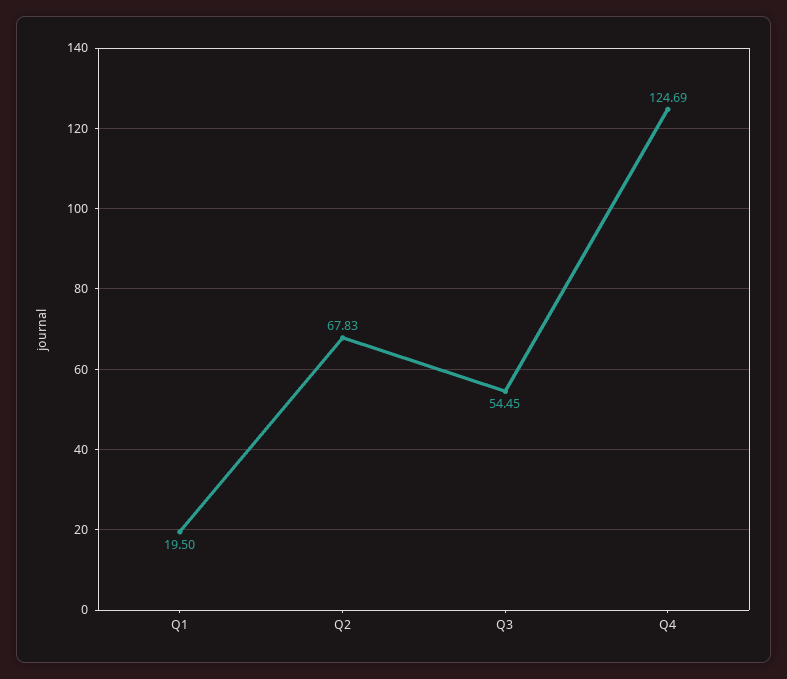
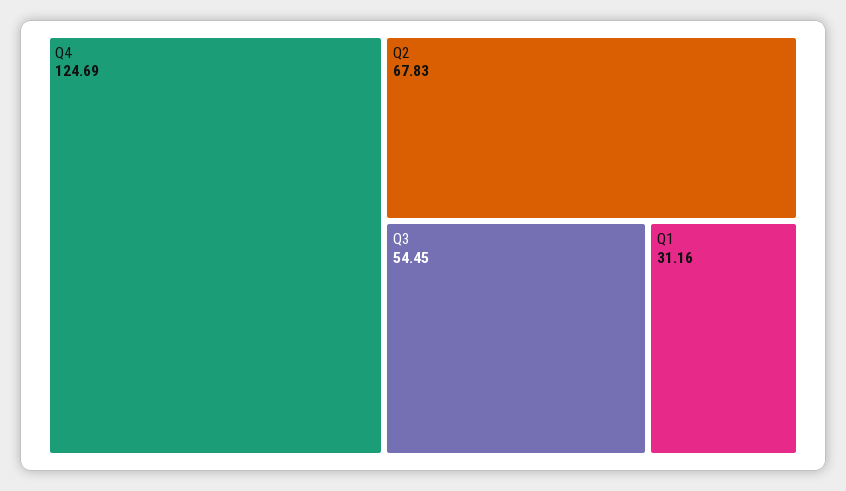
  {
-   "Q1": 19.5,
+   "Q1": 31.16,
    "Q2": 67.83,
    "Q3": 54.45,
    "Q4": 124.69
  }

